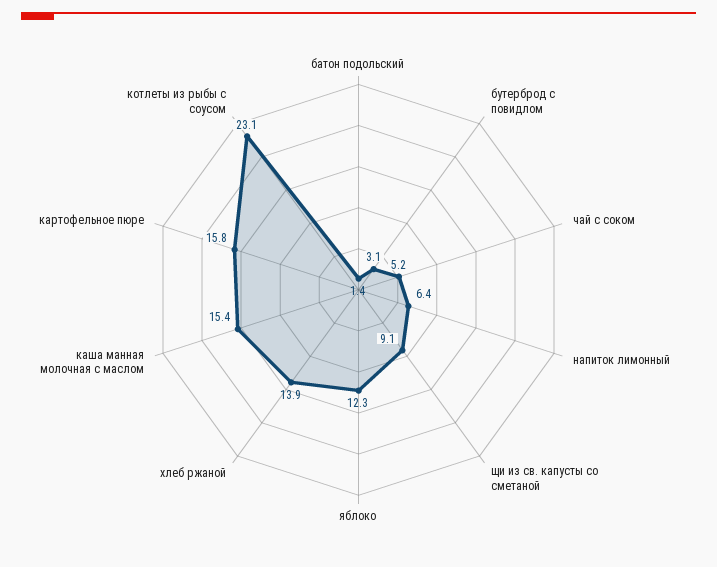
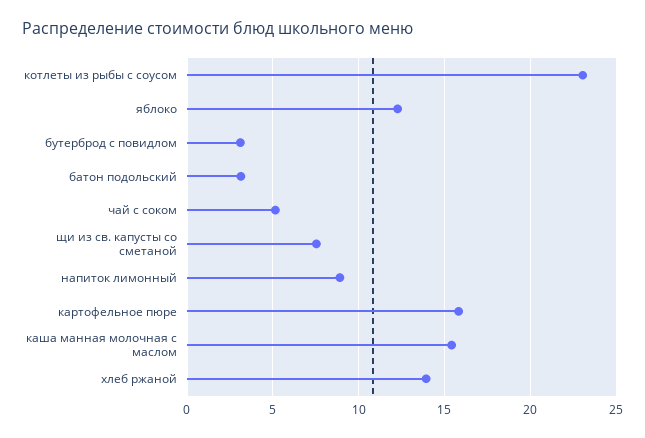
  {
-   "батон подольский": 1.4,
+   "батон подольский": 3,
    "бутерброд с повидлом": 3.1,
    "чай с соком": 5.2,
-   "напиток лимонный": 6.4,
+   "напиток лимонный": 9,
-   "щи из св. капусты со сметаной": 9.1,
+   "щи из св. капусты со сметаной": 7.5,
    "яблоко": 12.3,
    "хлеб ржаной": 13.9,
    "каша манная молочная с маслом": 15.4,
    "картофельное пюре": 15.8,
    "котлеты из рыбы с соусом": 23.1
  }

